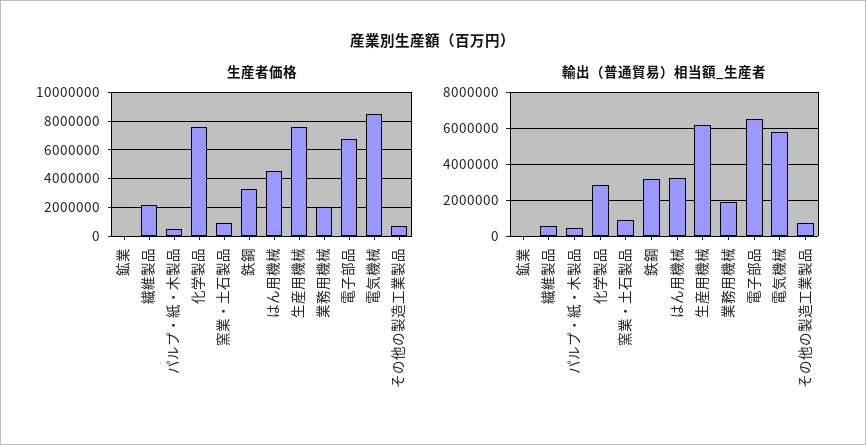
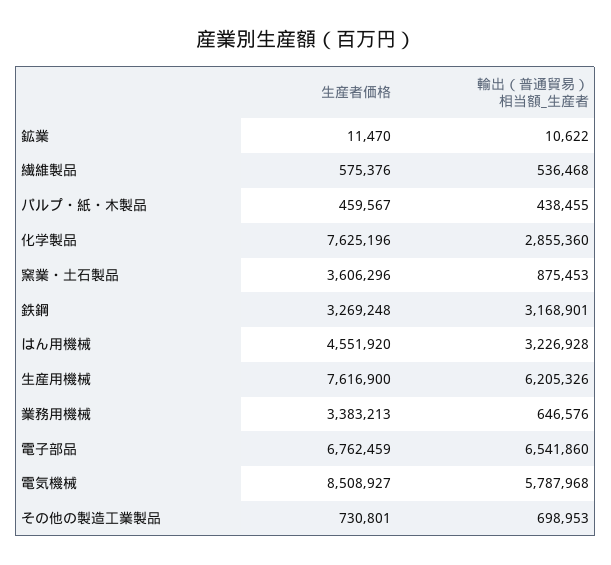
  {
    "生産者価格": {
      "鉱業": 11470,
-     "繊維製品": 2000000,
+     "繊維製品": 575376,
      "パルプ・紙・木製品": 459567,
      "化学製品": 7625196,
-     "窯業・土石製品": 1000000,
+     "窯業・土石製品": 3606296,
      "鉄鋼": 3269248,
      "はん用機械": 4551920,
      "生産用機械": 7616900,
-     "業務用機械": 2000000,
+     "業務用機械": 3383213,
      "電子部品": 6762459,
      "電気機械": 8508927,
      "その他の製造工業製品": 730801
    },
    "輸出（普通貿易）相当額_生産者": {
      "鉱業": 10622,
      "繊維製品": 536468,
      "パルプ・紙・木製品": 438455,
      "化学製品": 2855360,
      "窯業・土石製品": 875453,
      "鉄鋼": 3168901,
      "はん用機械": 3226928,
      "生産用機械": 6205326,
-     "業務用機械": 2000000,
+     "業務用機械": 646576,
      "電子部品": 6541860,
      "電気機械": 5787968,
      "その他の製造工業製品": 698953
    }
  }

